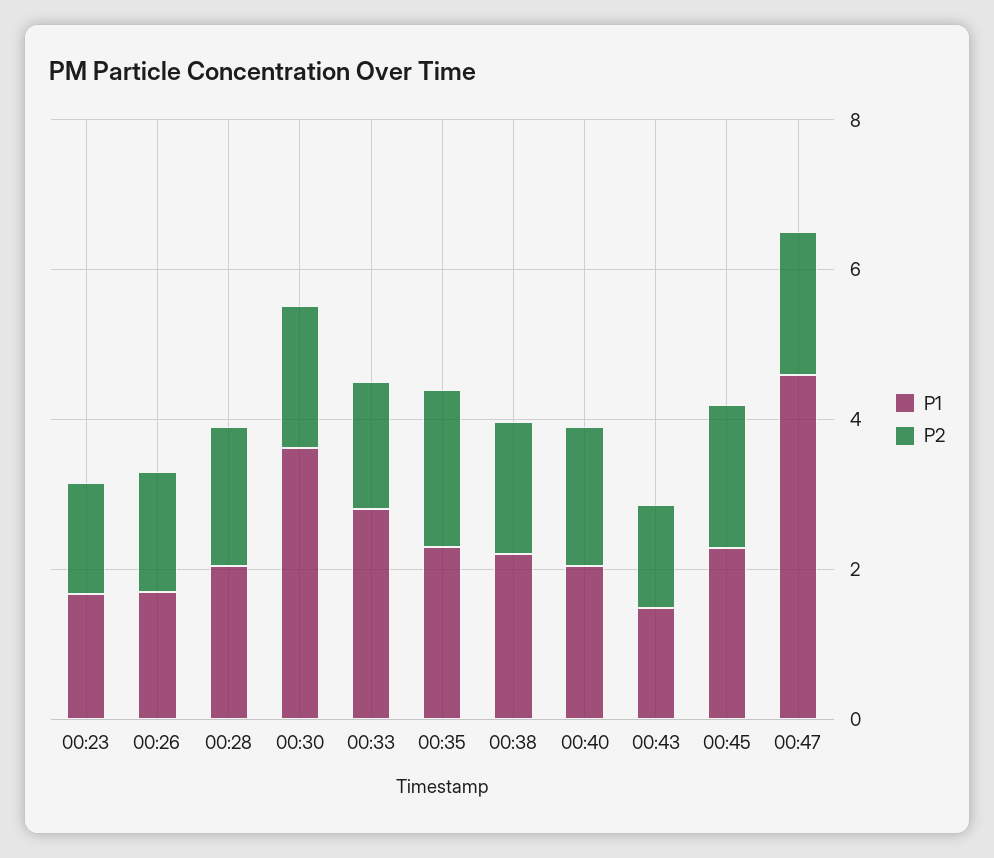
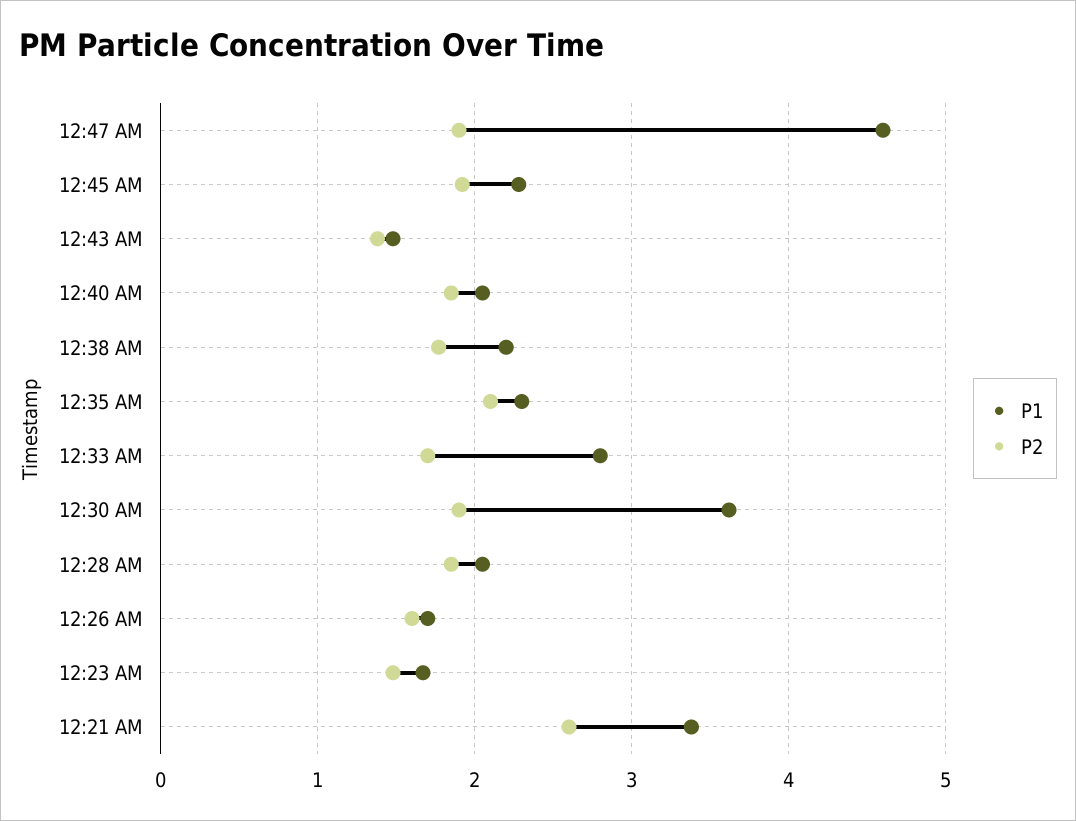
  {
    "P1": {
      "00:23": 1.7,
      "00:26": 1.7,
      "00:28": 2.1,
      "00:30": 3.6,
      "00:33": 2.8,
      "00:35": 2.3,
      "00:38": 2.2,
      "00:40": 2.1,
      "00:43": 1.5,
      "00:45": 2.3,
-     "00:47": 4.6
+     "00:47": 4.6,
+     "12:21 AM": 3.4
    },
    "P2": {
      "00:23": 1.5,
      "00:26": 1.6,
      "00:28": 1.9,
      "00:30": 1.9,
      "00:33": 1.7,
      "00:35": 2.1,
      "00:38": 1.8,
      "00:40": 1.9,
      "00:43": 1.4,
      "00:45": 1.9,
-     "00:47": 1.9
+     "00:47": 1.9,
+     "12:21 AM": 2.6
    }
  }

